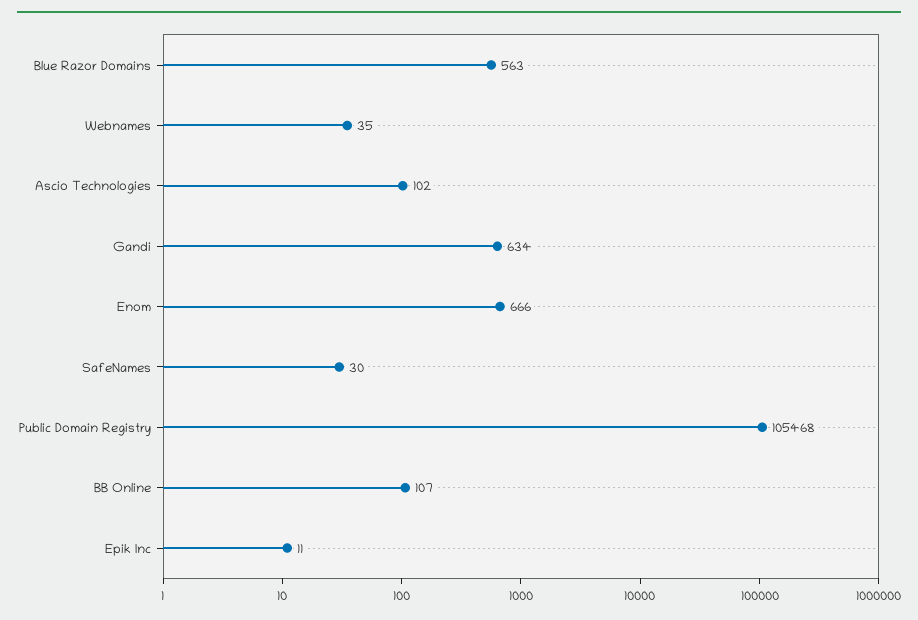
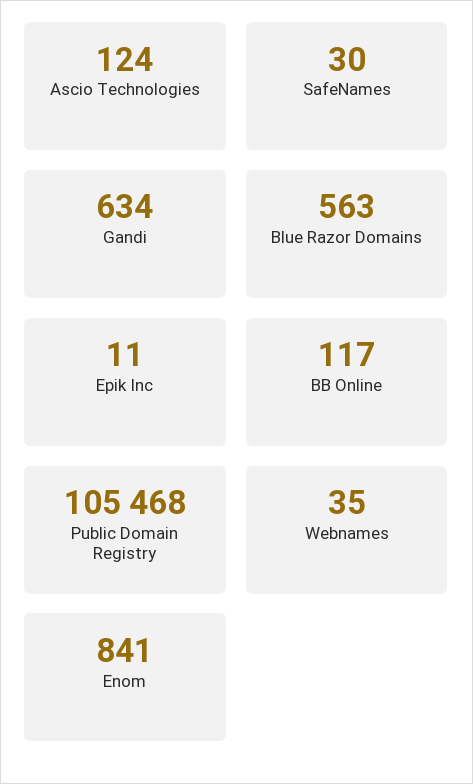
  {
    "Blue Razor Domains": 563,
    "Webnames": 35,
-   "Ascio Technologies": 102,
+   "Ascio Technologies": 124,
    "Gandi": 634,
-   "Enom": 666,
+   "Enom": 841,
    "SafeNames": 30,
    "Public Domain Registry": 105468,
-   "BB Online": 107,
+   "BB Online": 117,
    "Epik Inc": 11
  }

